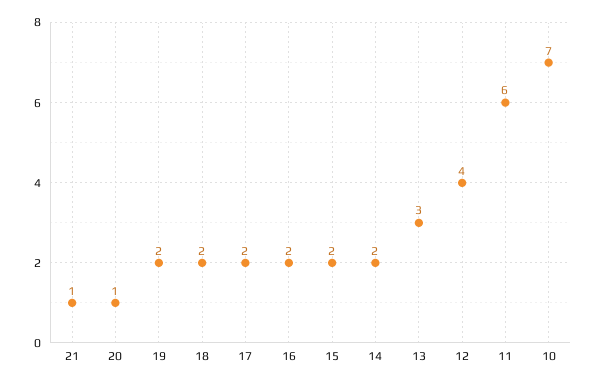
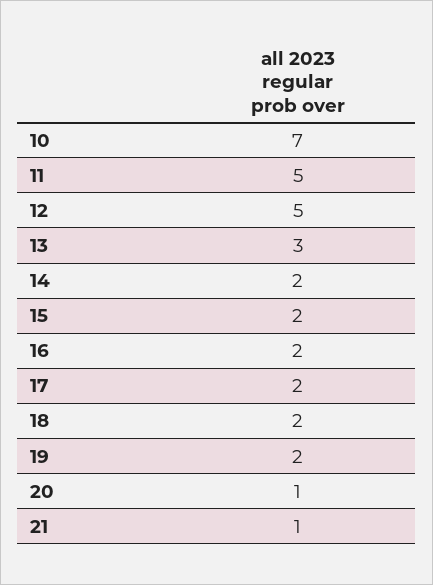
  {
    "21": 1,
    "20": 1,
    "19": 2,
    "18": 2,
    "17": 2,
    "16": 2,
    "15": 2,
    "14": 2,
    "13": 3,
-   "12": 4,
+   "12": 5,
-   "11": 6,
+   "11": 5,
    "10": 7
  }

